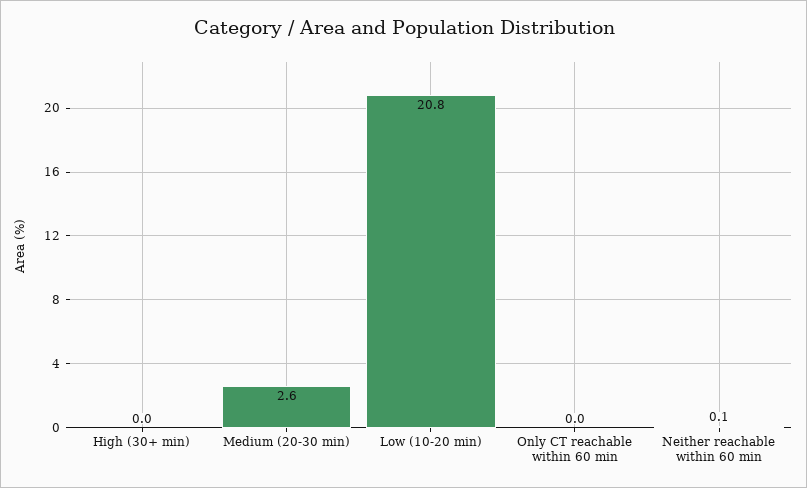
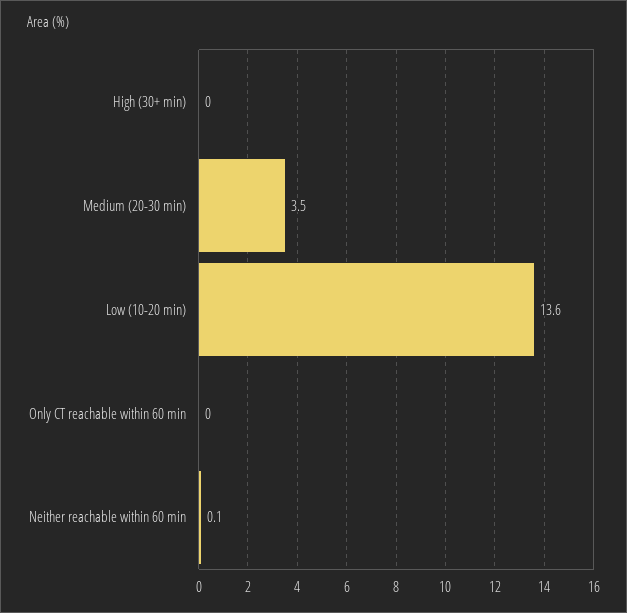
  {
    "High (30+ min)": 0,
-   "Medium (20-30 min)": 2.6,
+   "Medium (20-30 min)": 3.5,
-   "Low (10-20 min)": 20.8,
+   "Low (10-20 min)": 13.6,
    "Only CT reachable within 60 min": 0,
    "Neither reachable within 60 min": 0.1
  }

